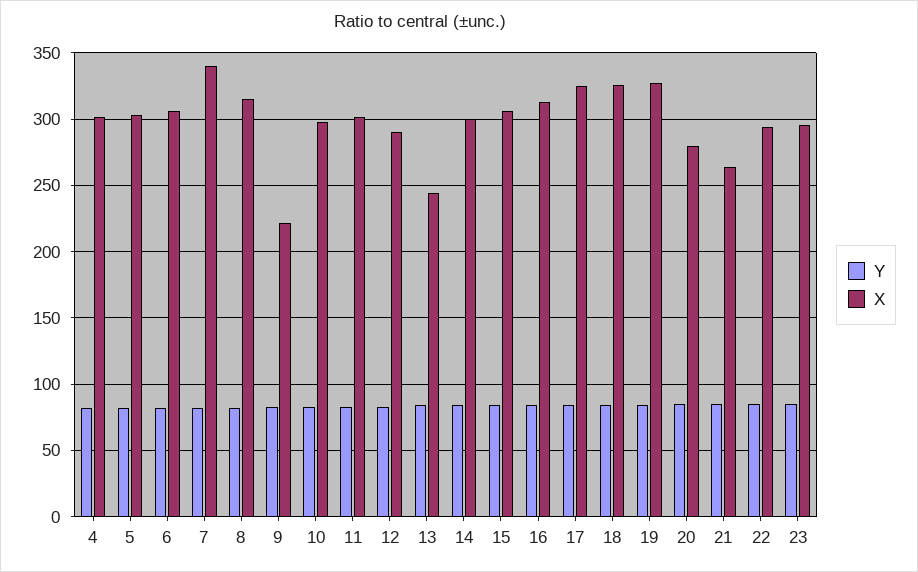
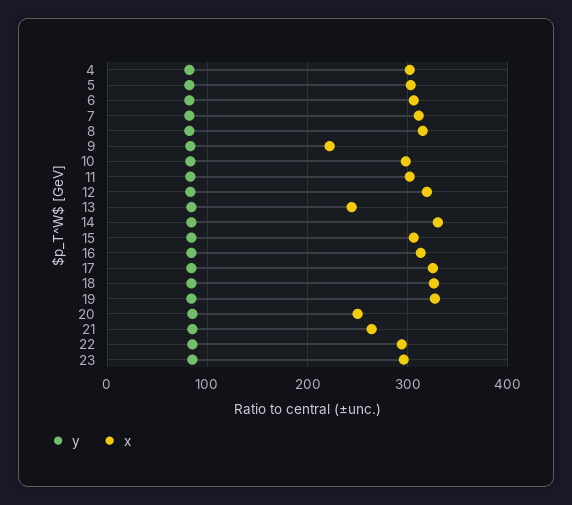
  {
    "Y": {
      "4": 80,
      "5": 80,
      "6": 80,
      "7": 80,
      "8": 80,
      "9": 85,
      "10": 85,
      "11": 85,
      "12": 85,
      "13": 85,
      "14": 85,
      "15": 85,
      "16": 85,
      "17": 85,
      "18": 85,
      "19": 85,
      "20": 85,
      "21": 85,
      "22": 85,
      "23": 85
    },
    "X": {
      "4": 300,
      "5": 305,
      "6": 305,
-     "7": 340,
+     "7": 310,
      "8": 315,
      "9": 220,
      "10": 300,
      "11": 300,
-     "12": 290,
+     "12": 320,
      "13": 245,
-     "14": 300,
+     "14": 330,
      "15": 305,
      "16": 315,
      "17": 325,
      "18": 325,
      "19": 325,
-     "20": 280,
+     "20": 250,
      "21": 265,
      "22": 295,
      "23": 295
    }
  }

